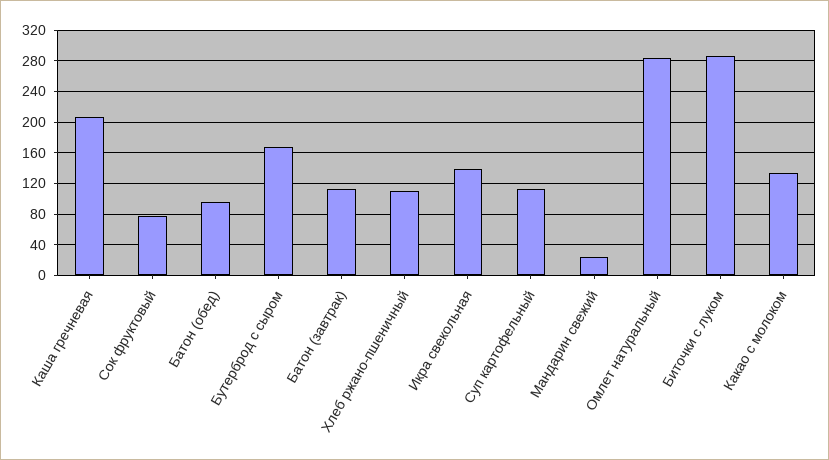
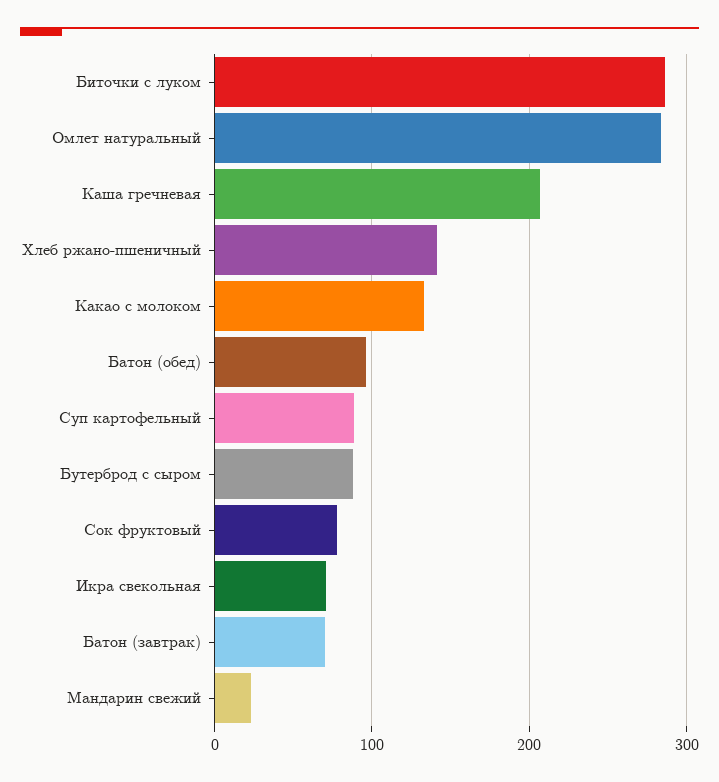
  {
    "Каша гречневая": 210,
    "Сок фруктовый": 80,
    "Батон (обед)": 100,
-   "Бутерброд с сыром": 170,
+   "Бутерброд с сыром": 90,
-   "Батон (завтрак)": 110,
+   "Батон (завтрак)": 70,
-   "Хлеб ржано-пшеничный": 110,
+   "Хлеб ржано-пшеничный": 140,
-   "Икра свекольная": 140,
+   "Икра свекольная": 70,
-   "Суп картофельный": 110,
+   "Суп картофельный": 90,
    "Мандарин свежий": 20,
    "Омлет натуральный": 280,
    "Биточки с луком": 290,
    "Какао с молоком": 130
  }

